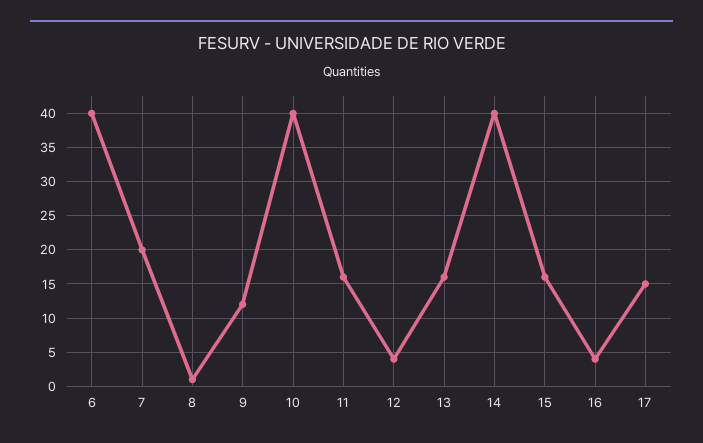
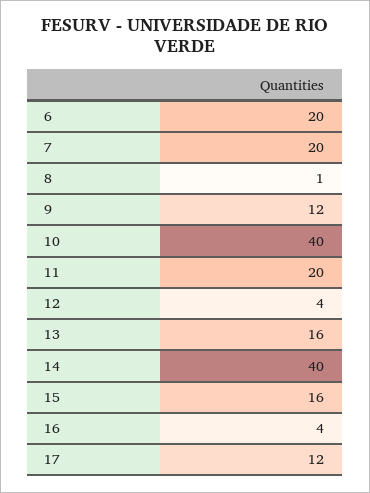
  {
-   "6": 40,
+   "6": 20,
    "7": 20,
    "8": 1,
    "9": 12,
    "10": 40,
-   "11": 16,
+   "11": 20,
    "12": 4,
    "13": 16,
    "14": 40,
    "15": 16,
    "16": 4,
-   "17": 15
+   "17": 12
  }

